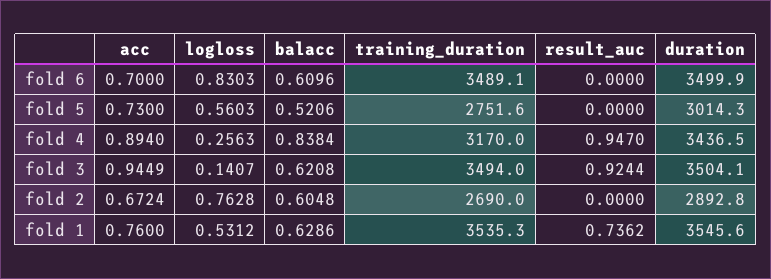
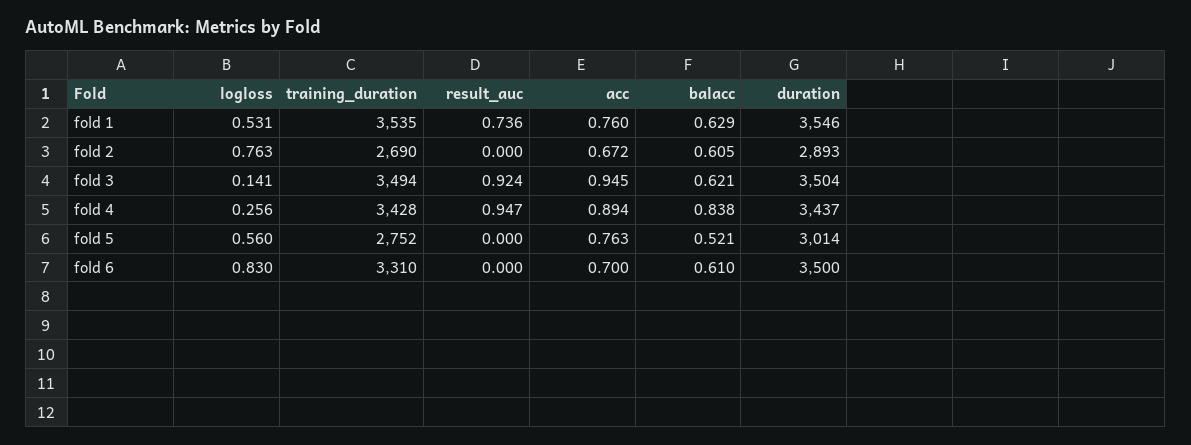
  {
    "acc": {
      "fold 6": 0.7,
-     "fold 5": 0.73,
+     "fold 5": 0.763,
      "fold 4": 0.894,
      "fold 3": 0.9449,
      "fold 2": 0.6724,
      "fold 1": 0.76
    },
    "logloss": {
      "fold 6": 0.8303,
      "fold 5": 0.5603,
      "fold 4": 0.2563,
      "fold 3": 0.1407,
      "fold 2": 0.7628,
      "fold 1": 0.5312
    },
    "balacc": {
      "fold 6": 0.6096,
      "fold 5": 0.5206,
      "fold 4": 0.8384,
      "fold 3": 0.6208,
      "fold 2": 0.6048,
      "fold 1": 0.6286
    },
    "training_duration": {
-     "fold 6": 3489.1,
+     "fold 6": 3310,
      "fold 5": 2751.6,
-     "fold 4": 3170,
+     "fold 4": 3428,
      "fold 3": 3494,
      "fold 2": 2690,
      "fold 1": 3535.3
    },
    "result_auc": {
      "fold 6": 0,
      "fold 5": 0,
      "fold 4": 0.947,
      "fold 3": 0.9244,
      "fold 2": 0,
      "fold 1": 0.7362
    },
    "duration": {
      "fold 6": 3499.9,
      "fold 5": 3014.3,
      "fold 4": 3436.5,
      "fold 3": 3504.1,
      "fold 2": 2892.8,
      "fold 1": 3545.6
    }
  }

